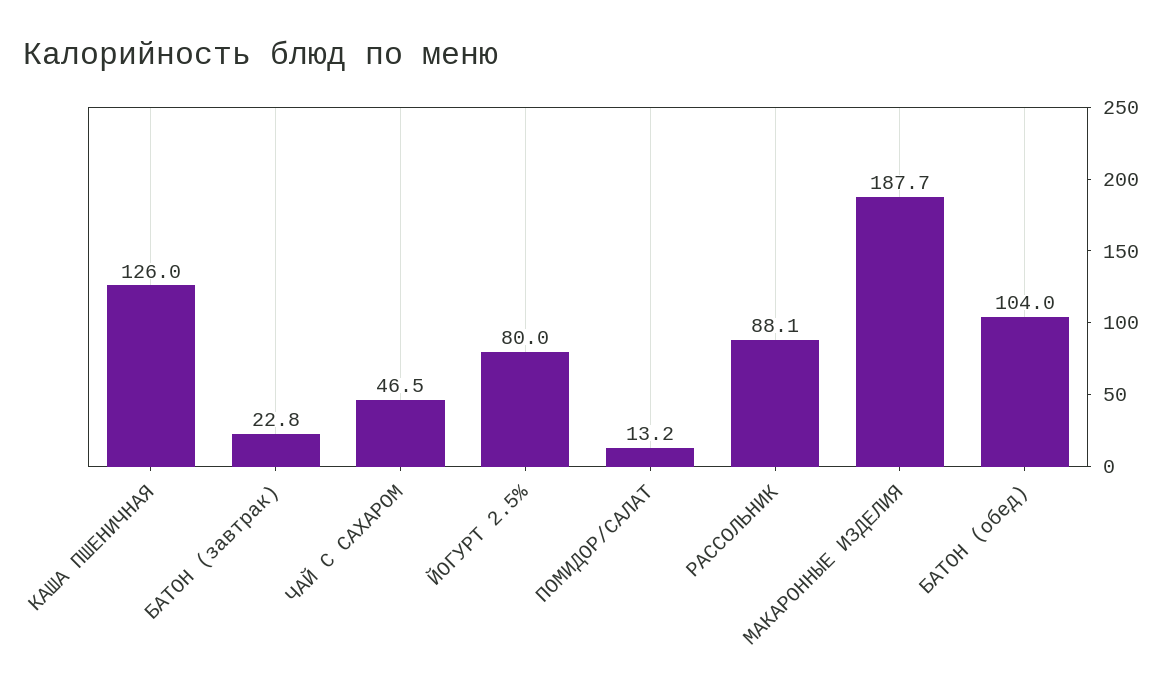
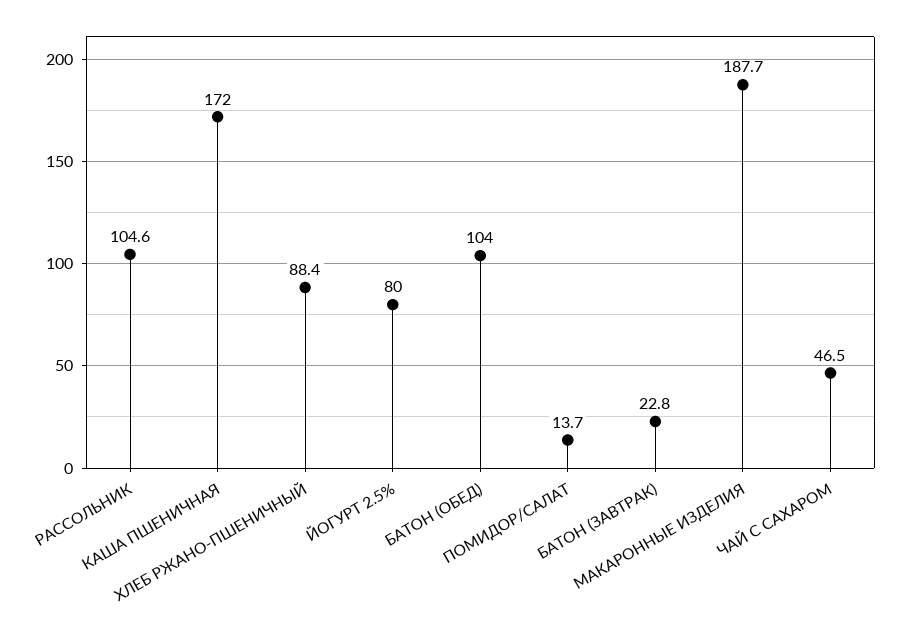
  {
-   "КАША ПШЕНИЧНАЯ": 126,
+   "КАША ПШЕНИЧНАЯ": 172,
    "БАТОН (завтрак)": 22.8,
    "ЧАЙ С САХАРОМ": 46.5,
    "ЙОГУРТ 2.5%": 80,
-   "ПОМИДОР/САЛАТ": 13.2,
+   "ПОМИДОР/САЛАТ": 13.7,
-   "РАССОЛЬНИК": 88.1,
+   "РАССОЛЬНИК": 104.6,
    "МАКАРОННЫЕ ИЗДЕЛИЯ": 187.7,
-   "БАТОН (обед)": 104
+   "БАТОН (обед)": 104,
+   "ХЛЕБ РЖАНО-ПШЕНИЧНЫЙ": 88.4
  }

